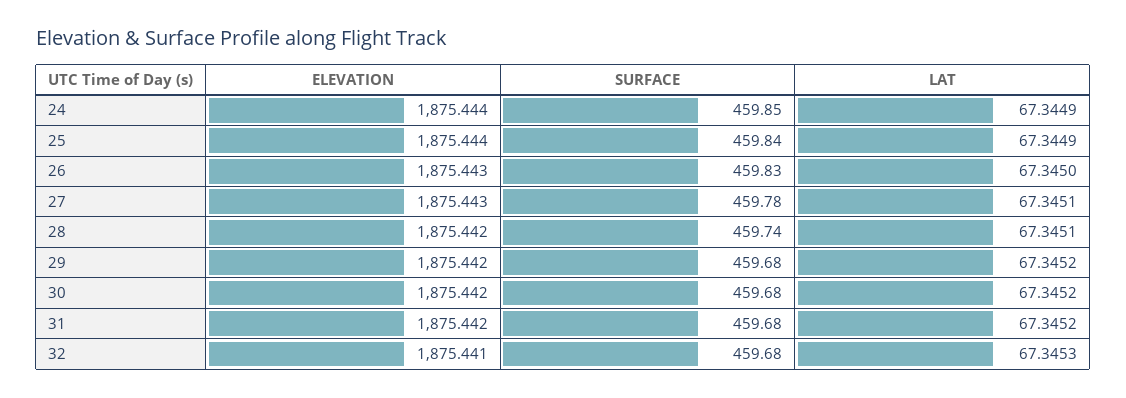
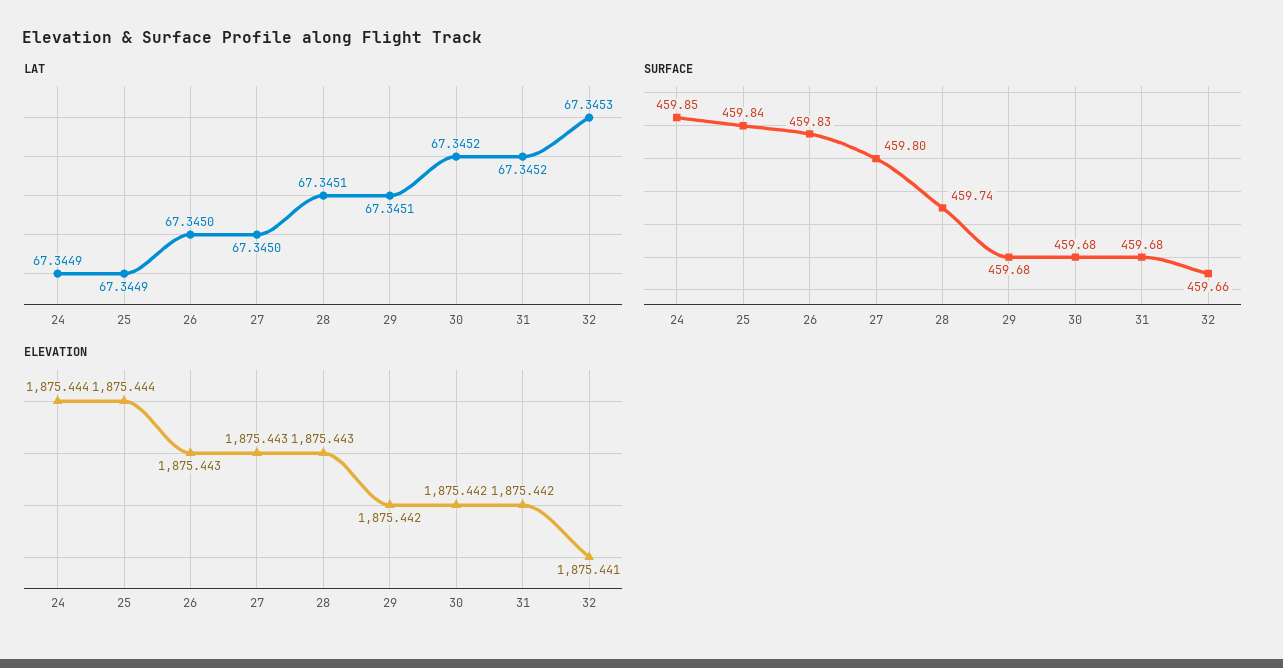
  {
    "ELEVATION": {
      "24": 1875.444,
      "25": 1875.444,
      "26": 1875.443,
      "27": 1875.443,
-     "28": 1875.442,
+     "28": 1875.443,
      "29": 1875.442,
      "30": 1875.442,
      "31": 1875.442,
      "32": 1875.441
    },
    "SURFACE": {
      "24": 459.85,
      "25": 459.84,
      "26": 459.83,
-     "27": 459.78,
+     "27": 459.8,
      "28": 459.74,
      "29": 459.68,
      "30": 459.68,
      "31": 459.68,
-     "32": 459.68
+     "32": 459.66
    },
    "LAT": {
      "24": 67.3449,
      "25": 67.3449,
      "26": 67.345,
-     "27": 67.3451,
+     "27": 67.345,
      "28": 67.3451,
-     "29": 67.3452,
+     "29": 67.3451,
      "30": 67.3452,
      "31": 67.3452,
      "32": 67.3453
    }
  }

